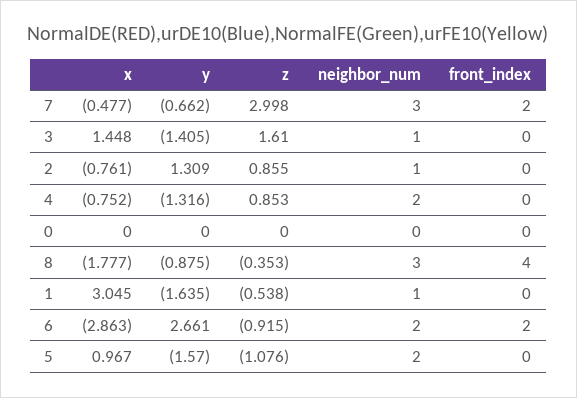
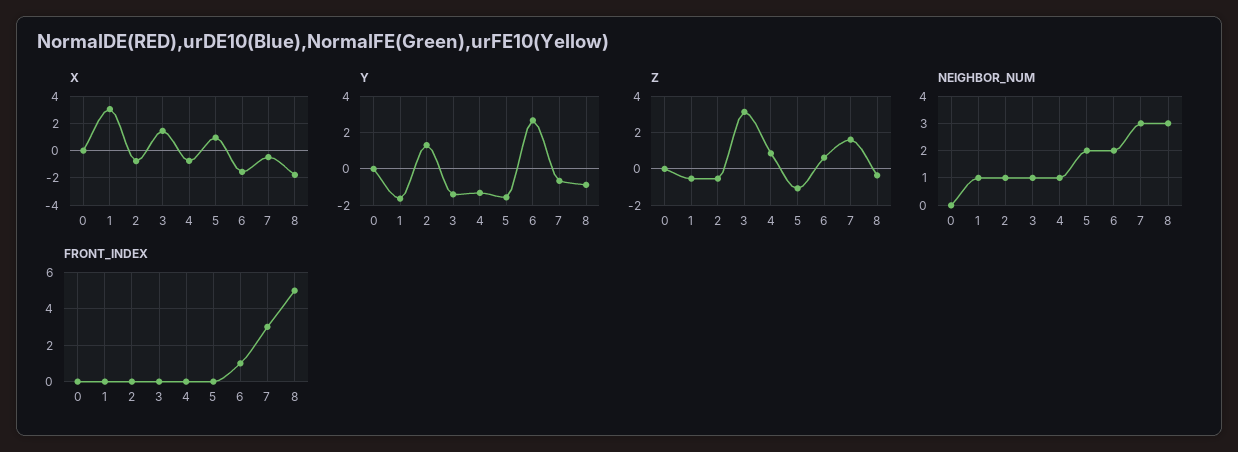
  {
    "x": {
      "7": -0.477,
      "3": 1.448,
      "2": -0.761,
      "4": -0.752,
      "0": 0,
      "8": -1.777,
      "1": 3.045,
-     "6": -2.863,
+     "6": -1.5,
      "5": 0.967
    },
    "y": {
      "7": -0.662,
      "3": -1.405,
      "2": 1.309,
      "4": -1.316,
      "0": 0,
      "8": -0.875,
      "1": -1.635,
      "6": 2.661,
      "5": -1.57
    },
    "z": {
-     "7": 2.998,
+     "7": 1.5,
-     "3": 1.61,
+     "3": 3,
-     "2": 0.855,
+     "2": -0.5,
      "4": 0.853,
      "0": 0,
      "8": -0.353,
      "1": -0.538,
-     "6": -0.915,
+     "6": 0.5,
      "5": -1.076
    },
    "neighbor_num": {
      "7": 3,
      "3": 1,
      "2": 1,
-     "4": 2,
+     "4": 1,
      "0": 0,
      "8": 3,
      "1": 1,
      "6": 2,
      "5": 2
    },
    "front_index": {
-     "7": 2,
+     "7": 3,
      "3": 0,
      "2": 0,
      "4": 0,
      "0": 0,
-     "8": 4,
+     "8": 5,
      "1": 0,
-     "6": 2,
+     "6": 1,
      "5": 0
    }
  }

